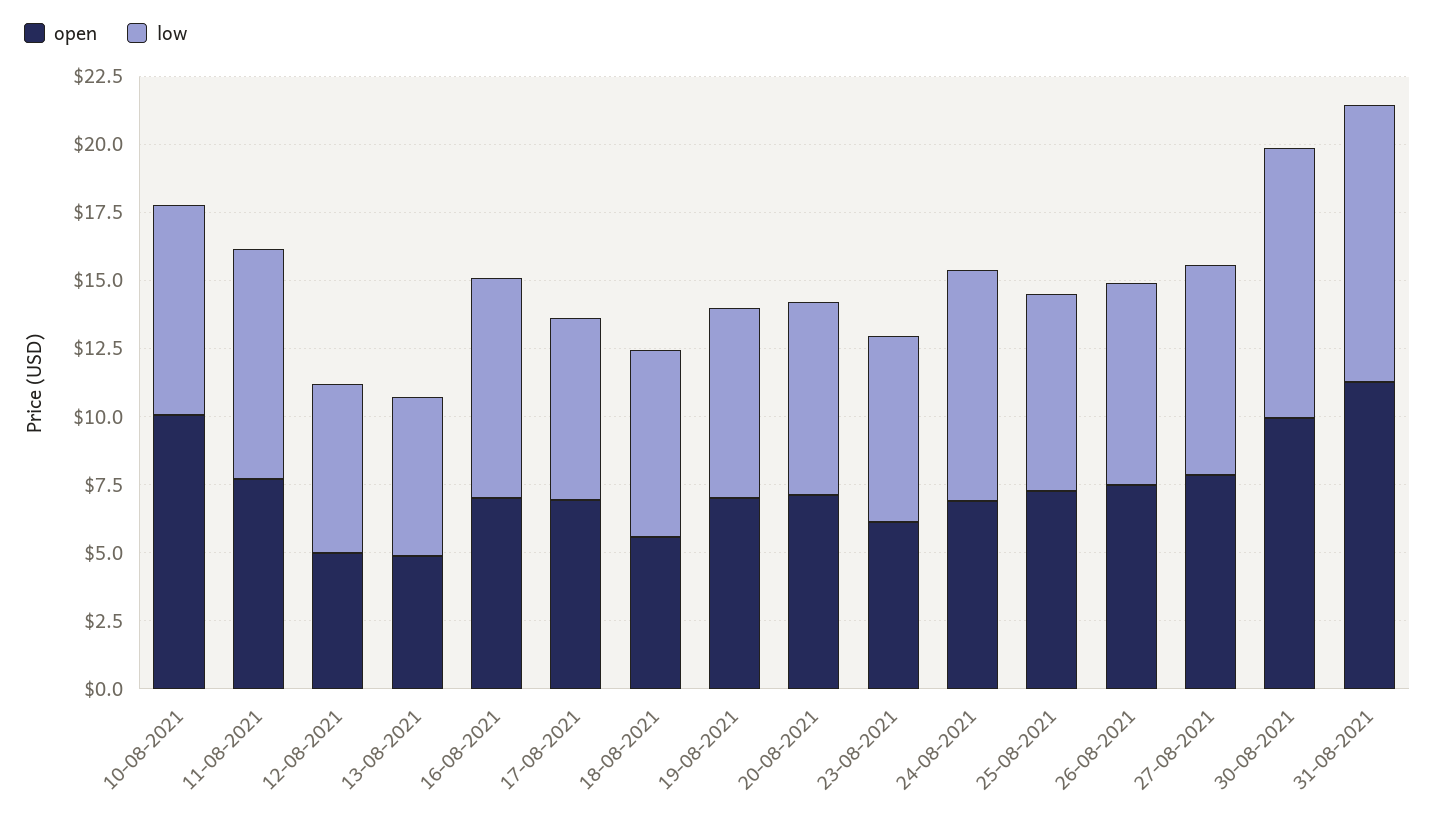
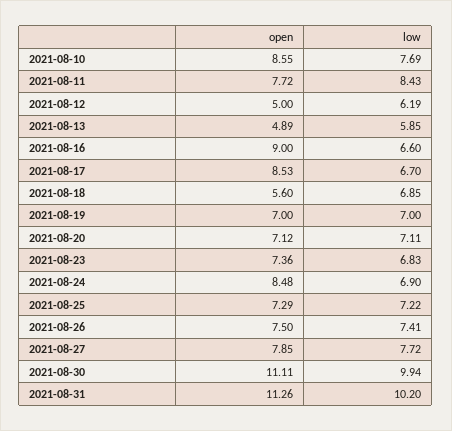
  {
    "open": {
-     "10-08-2021": 10,
+     "10-08-2021": 8.55,
      "11-08-2021": 7.72,
      "12-08-2021": 5,
      "13-08-2021": 4.89,
-     "16-08-2021": 7,
+     "16-08-2021": 9,
-     "17-08-2021": 7,
+     "17-08-2021": 8.53,
      "18-08-2021": 5.6,
      "19-08-2021": 7,
      "20-08-2021": 7.12,
-     "23-08-2021": 6,
+     "23-08-2021": 7.36,
-     "24-08-2021": 7,
+     "24-08-2021": 8.48,
      "25-08-2021": 7.29,
      "26-08-2021": 7.5,
      "27-08-2021": 7.85,
-     "30-08-2021": 10,
+     "30-08-2021": 11.11,
      "31-08-2021": 11.26
    },
    "low": {
      "10-08-2021": 7.69,
      "11-08-2021": 8.43,
      "12-08-2021": 6.19,
      "13-08-2021": 5.85,
-     "16-08-2021": 8,
+     "16-08-2021": 6.6,
      "17-08-2021": 6.7,
      "18-08-2021": 6.85,
      "19-08-2021": 7,
      "20-08-2021": 7.11,
      "23-08-2021": 6.83,
-     "24-08-2021": 8.5,
+     "24-08-2021": 6.9,
      "25-08-2021": 7.22,
      "26-08-2021": 7.41,
      "27-08-2021": 7.72,
      "30-08-2021": 9.94,
      "31-08-2021": 10.2
    }
  }

